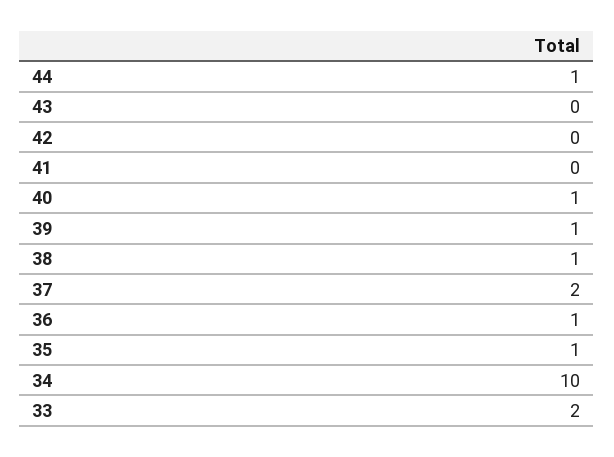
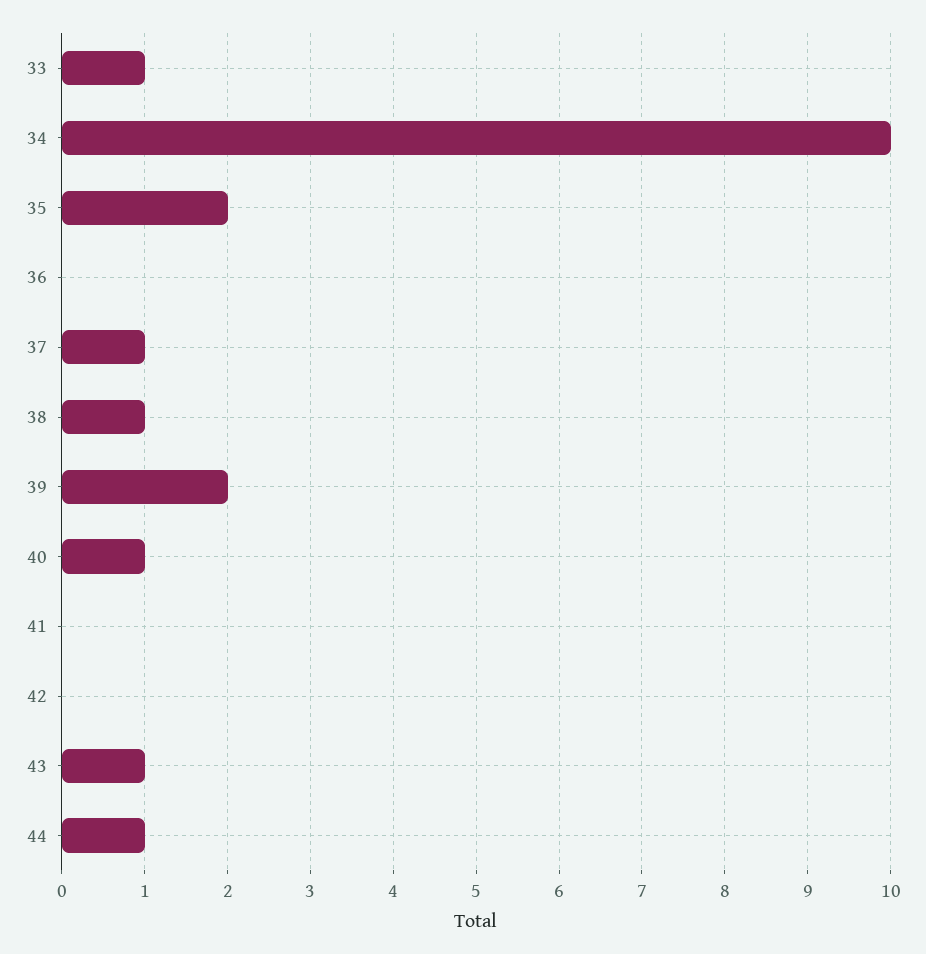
  {
    "44": 1,
-   "43": 0,
+   "43": 1,
    "42": 0,
    "41": 0,
    "40": 1,
-   "39": 1,
+   "39": 2,
    "38": 1,
-   "37": 2,
+   "37": 1,
-   "36": 1,
+   "36": 0,
-   "35": 1,
+   "35": 2,
    "34": 10,
-   "33": 2
+   "33": 1
  }

